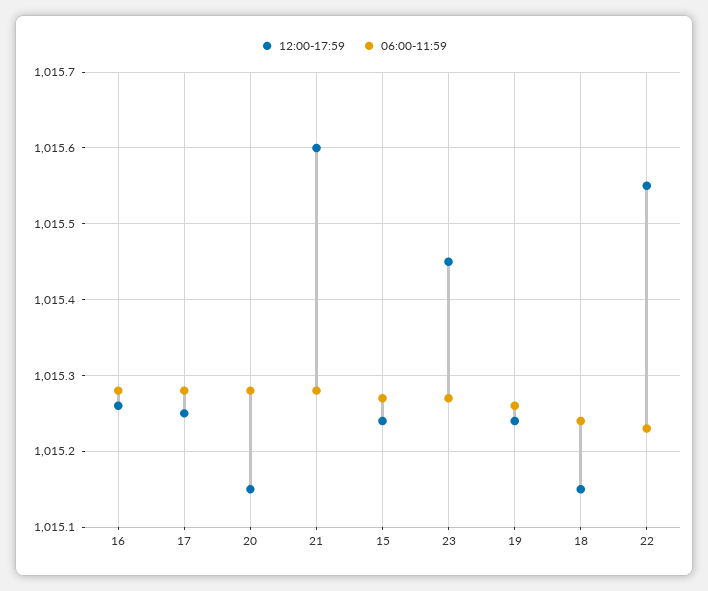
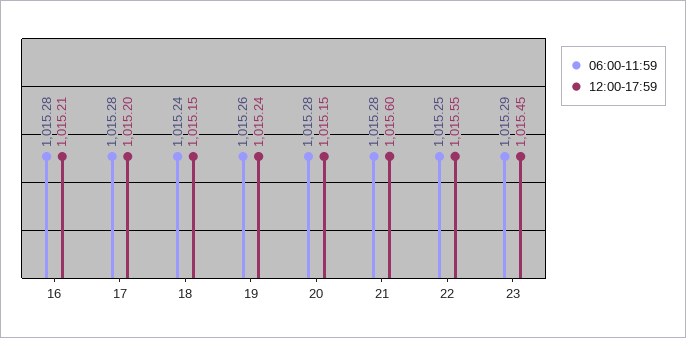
  {
    "12:00-17:59": {
-     "16": 1015.26,
+     "16": 1015.21,
-     "17": 1015.25,
+     "17": 1015.2,
      "20": 1015.15,
      "21": 1015.6,
-     "15": 1015.24,
      "23": 1015.45,
      "19": 1015.24,
      "18": 1015.15,
      "22": 1015.55
    },
    "06:00-11:59": {
      "16": 1015.28,
      "17": 1015.28,
      "20": 1015.28,
      "21": 1015.28,
-     "15": 1015.27,
-     "23": 1015.27,
+     "23": 1015.29,
      "19": 1015.26,
      "18": 1015.24,
-     "22": 1015.23
+     "22": 1015.25
    }
  }

